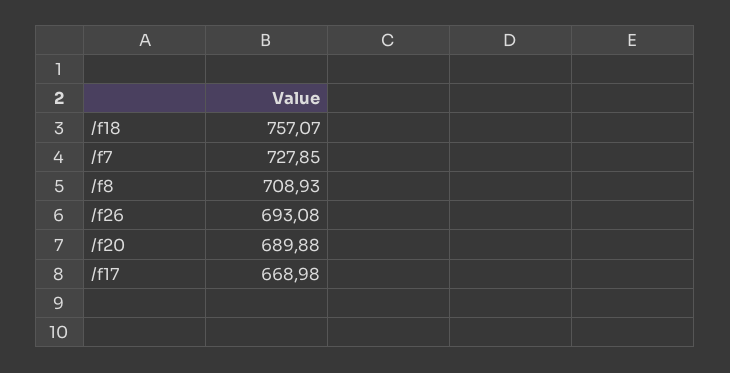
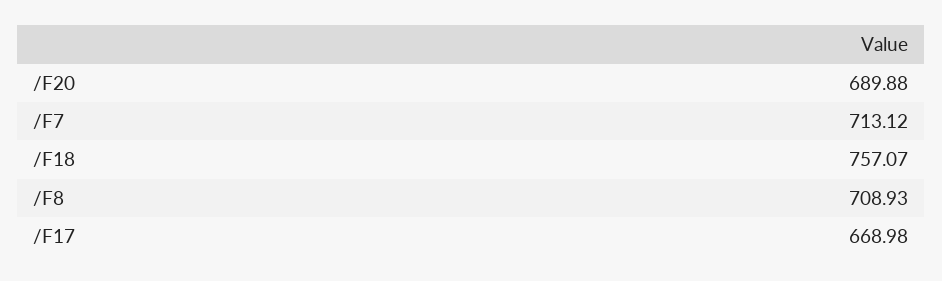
  {
    "/f18": 757.07,
-   "/f7": 727.85,
+   "/f7": 713.12,
    "/f8": 708.93,
-   "/f26": 693.08,
    "/f20": 689.88,
    "/f17": 668.98
  }

